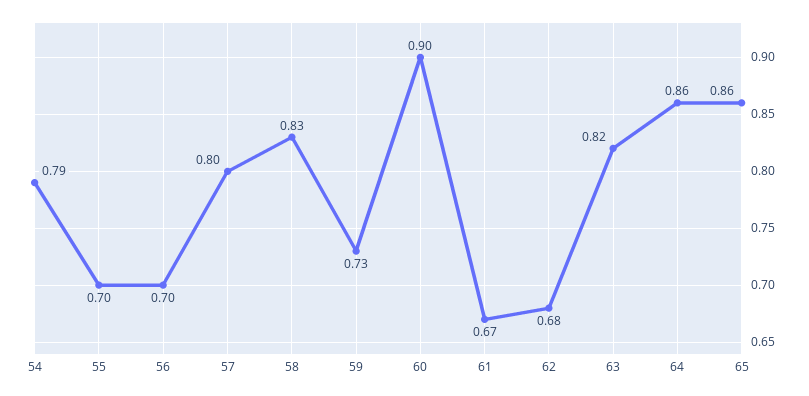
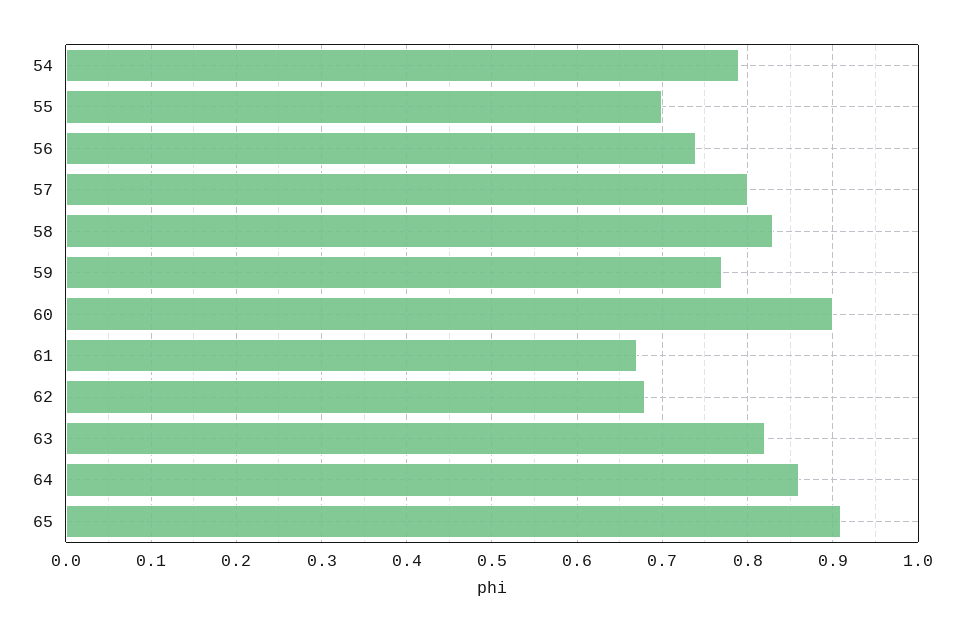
  {
    "54": 0.79,
    "55": 0.7,
-   "56": 0.7,
+   "56": 0.74,
    "57": 0.8,
    "58": 0.83,
-   "59": 0.73,
+   "59": 0.77,
    "60": 0.9,
    "61": 0.67,
    "62": 0.68,
    "63": 0.82,
    "64": 0.86,
-   "65": 0.86
+   "65": 0.91
  }

